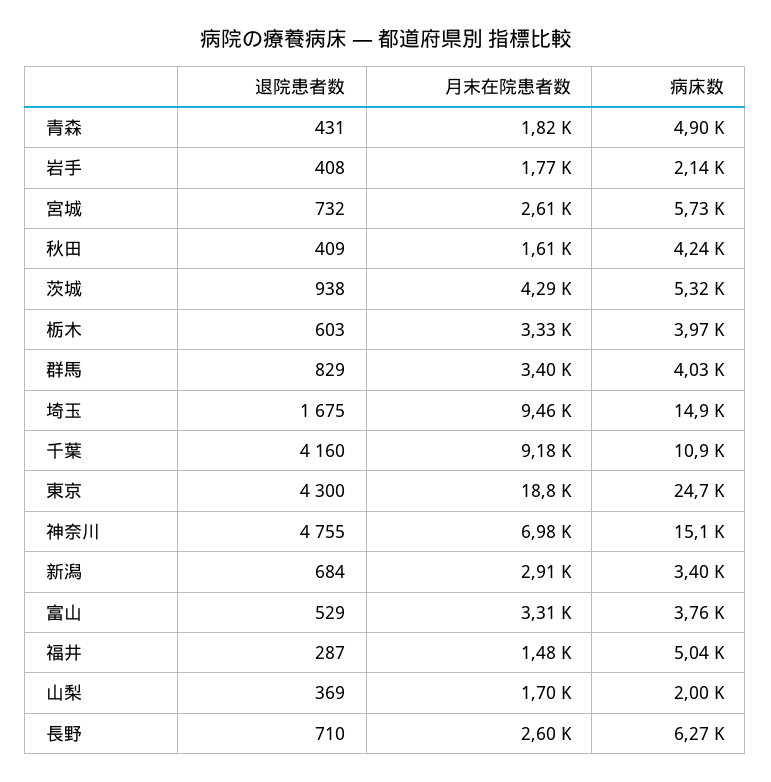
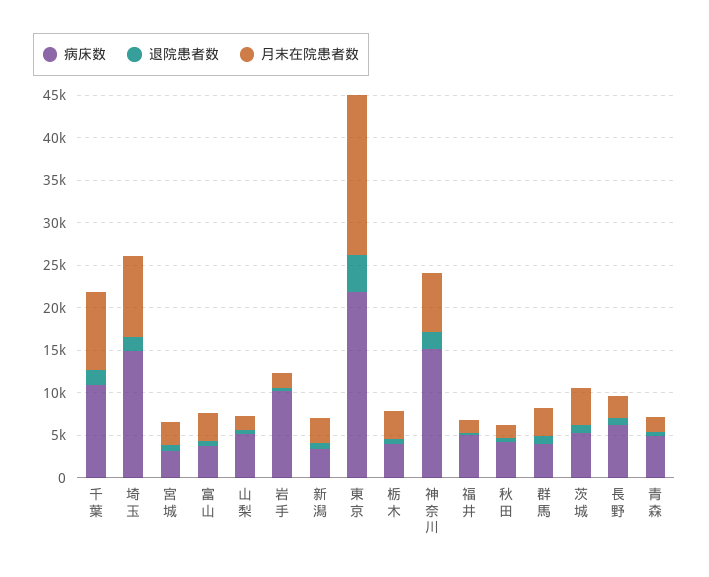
  {
    "退院患者数": {
      "青森": 431,
      "岩手": 408,
      "宮城": 732,
      "秋田": 409,
      "茨城": 938,
      "栃木": 603,
      "群馬": 829,
      "埼玉": 1675,
-     "千葉": 4160,
+     "千葉": 2000,
      "東京": 4300,
-     "神奈川": 4755,
+     "神奈川": 2000,
      "新潟": 684,
      "富山": 529,
      "福井": 287,
      "山梨": 369,
      "長野": 710
    },
    "月末在院患者数": {
      "青森": 1820,
      "岩手": 1770,
      "宮城": 2610,
      "秋田": 1610,
      "茨城": 4290,
      "栃木": 3330,
      "群馬": 3400,
      "埼玉": 9460,
      "千葉": 9180,
      "東京": 18800,
      "神奈川": 6980,
      "新潟": 2910,
      "富山": 3310,
      "福井": 1480,
      "山梨": 1700,
      "長野": 2600
    },
    "病床数": {
      "青森": 4900,
-     "岩手": 2140,
+     "岩手": 10000,
-     "宮城": 5730,
+     "宮城": 3000,
      "秋田": 4240,
      "茨城": 5320,
      "栃木": 3970,
      "群馬": 4030,
      "埼玉": 14900,
      "千葉": 10900,
-     "東京": 24700,
+     "東京": 22000,
      "神奈川": 15100,
      "新潟": 3400,
      "富山": 3760,
      "福井": 5040,
-     "山梨": 2000,
+     "山梨": 5000,
      "長野": 6270
    }
  }

